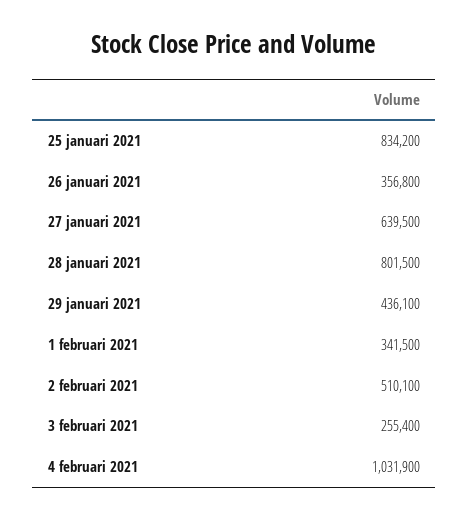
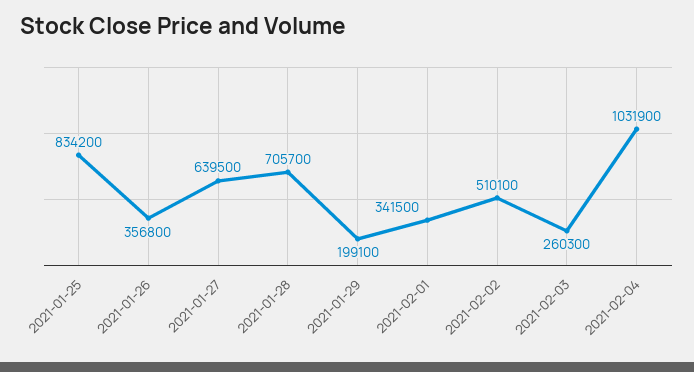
  {
    "25 januari 2021": 834200,
    "26 januari 2021": 356800,
    "27 januari 2021": 639500,
-   "28 januari 2021": 801500,
+   "28 januari 2021": 705700,
-   "29 januari 2021": 436100,
+   "29 januari 2021": 199100,
    "1 februari 2021": 341500,
    "2 februari 2021": 510100,
-   "3 februari 2021": 255400,
+   "3 februari 2021": 260300,
    "4 februari 2021": 1031900
  }

